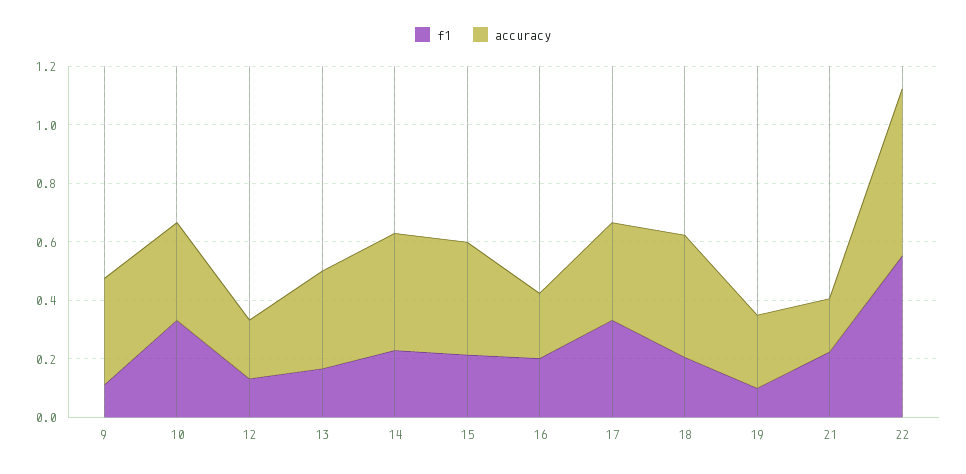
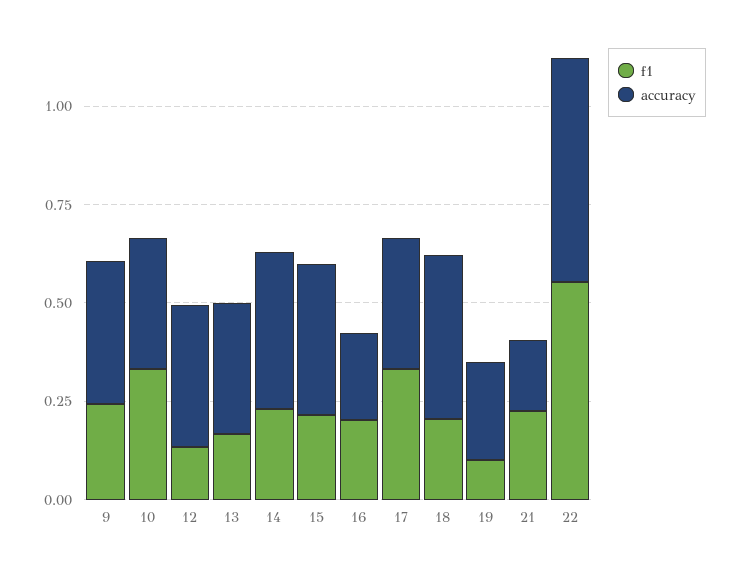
  {
    "f1": {
-     "9": 0.1,
+     "9": 0.25,
      "10": 0.35,
      "12": 0.15,
      "13": 0.15,
      "14": 0.25,
      "15": 0.2,
      "16": 0.2,
      "17": 0.35,
      "18": 0.2,
      "19": 0.1,
      "21": 0.2,
      "22": 0.55
    },
    "accuracy": {
      "9": 0.35,
      "10": 0.35,
-     "12": 0.2,
+     "12": 0.35,
      "13": 0.35,
      "14": 0.4,
      "15": 0.4,
      "16": 0.2,
      "17": 0.35,
      "18": 0.4,
      "19": 0.25,
      "21": 0.2,
      "22": 0.55
    }
  }

